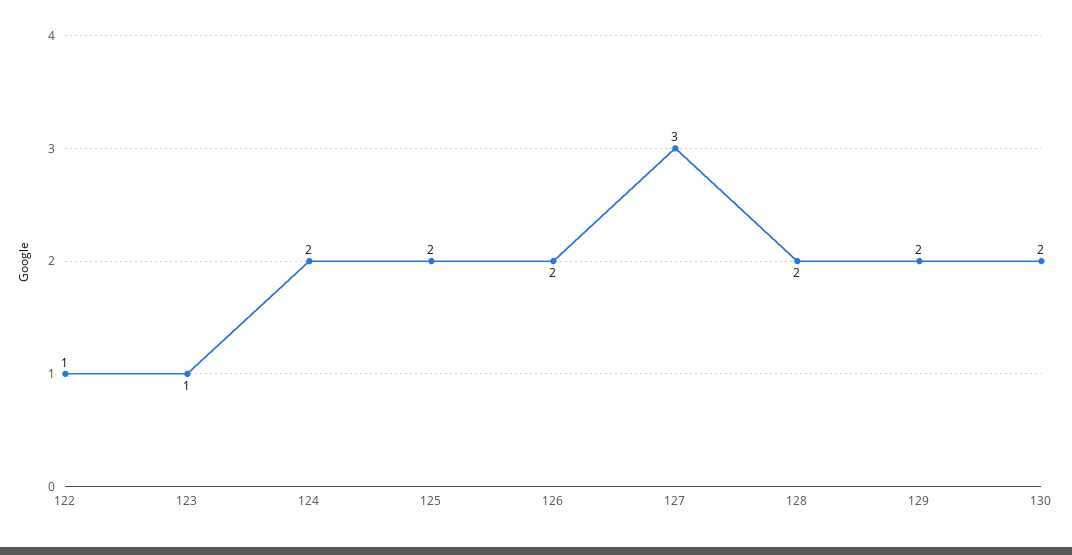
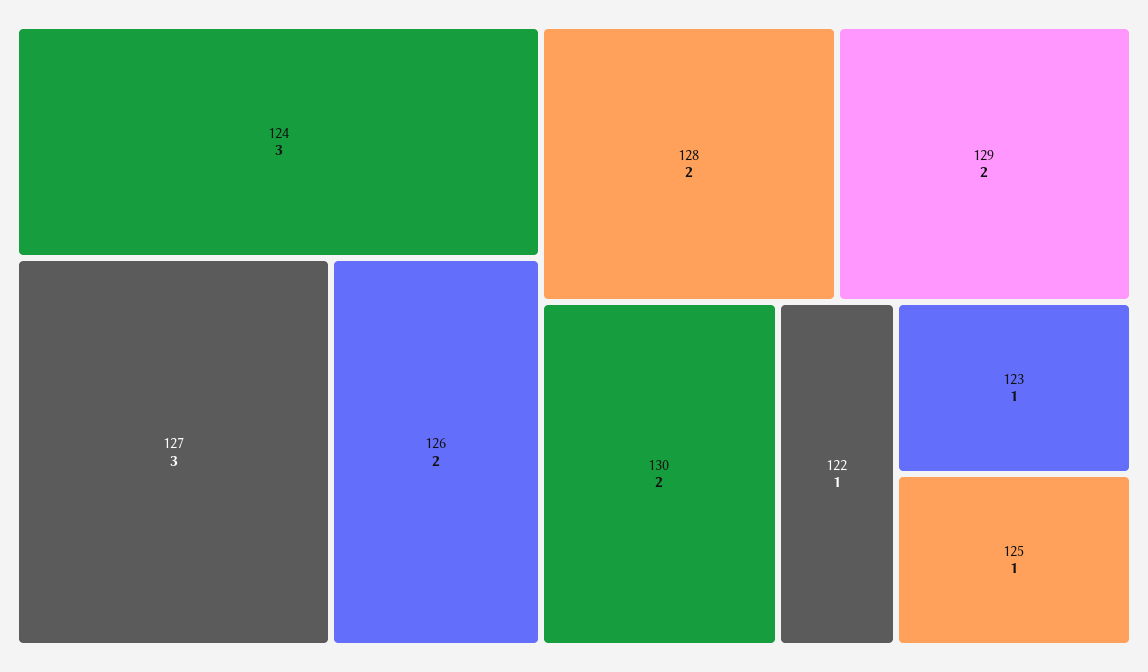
  {
    "122": 1,
    "123": 1,
-   "124": 2,
+   "124": 3,
-   "125": 2,
+   "125": 1,
    "126": 2,
    "127": 3,
    "128": 2,
    "129": 2,
    "130": 2
  }

